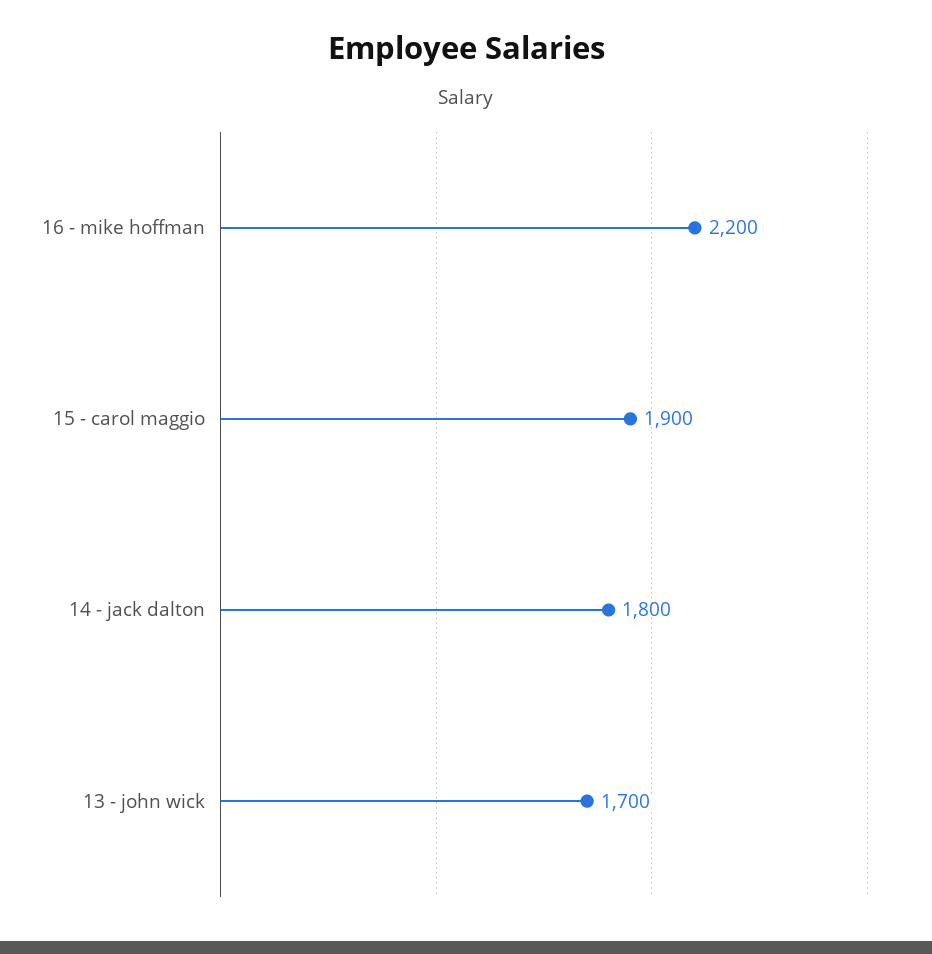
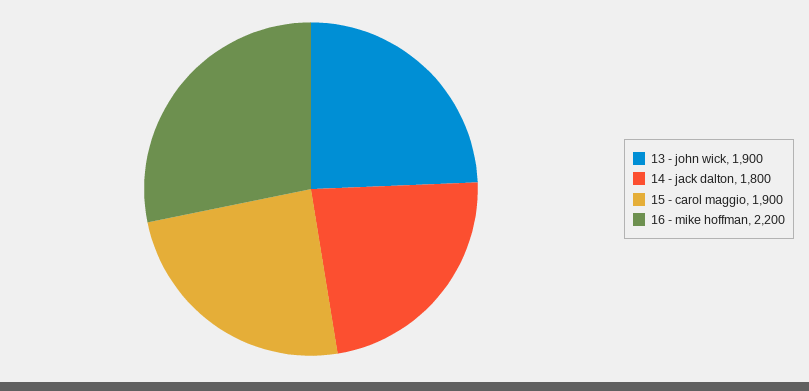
  {
    "16 - mike hoffman": 2200,
    "15 - carol maggio": 1900,
    "14 - jack dalton": 1800,
-   "13 - john wick": 1700
+   "13 - john wick": 1900
  }

